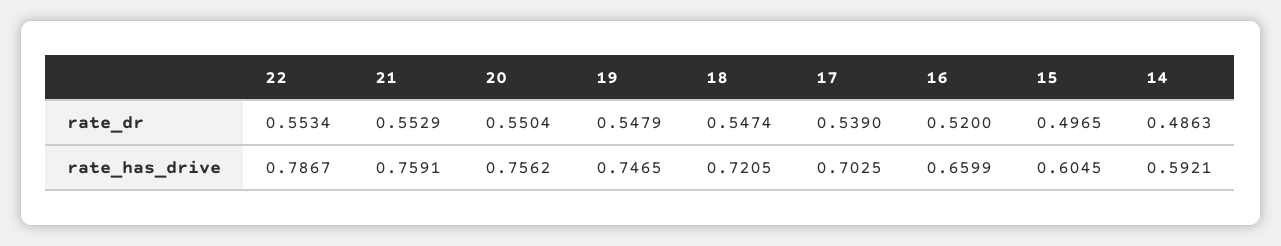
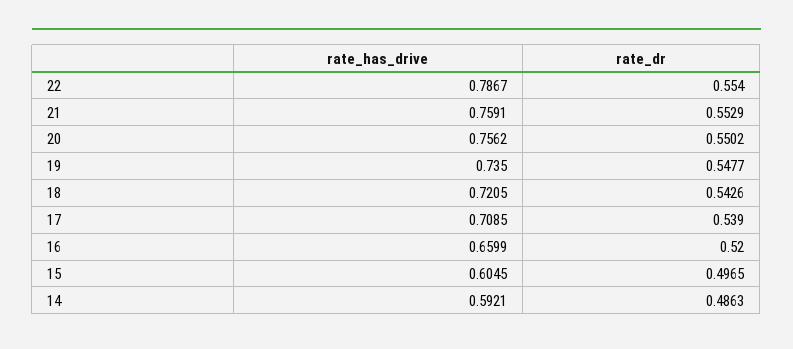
  {
    "22": {
-     "rate_dr": 0.5534,
+     "rate_dr": 0.554,
      "rate_has_drive": 0.7867
    },
    "21": {
      "rate_dr": 0.5529,
      "rate_has_drive": 0.7591
    },
    "20": {
-     "rate_dr": 0.5504,
+     "rate_dr": 0.5502,
      "rate_has_drive": 0.7562
    },
    "19": {
-     "rate_dr": 0.5479,
+     "rate_dr": 0.5477,
-     "rate_has_drive": 0.7465
+     "rate_has_drive": 0.735
    },
    "18": {
-     "rate_dr": 0.5474,
+     "rate_dr": 0.5426,
      "rate_has_drive": 0.7205
    },
    "17": {
      "rate_dr": 0.539,
-     "rate_has_drive": 0.7025
+     "rate_has_drive": 0.7085
    },
    "16": {
      "rate_dr": 0.52,
      "rate_has_drive": 0.6599
    },
    "15": {
      "rate_dr": 0.4965,
      "rate_has_drive": 0.6045
    },
    "14": {
      "rate_dr": 0.4863,
      "rate_has_drive": 0.5921
    }
  }

